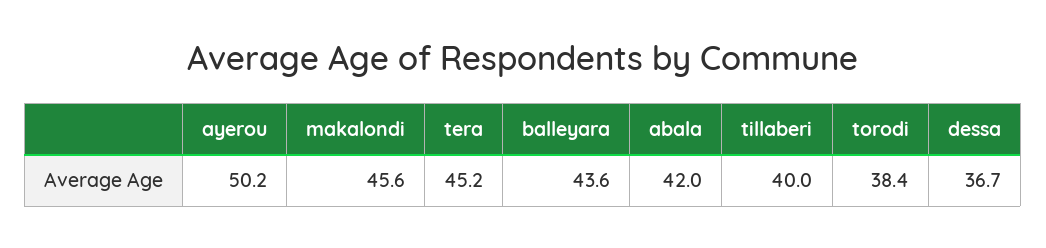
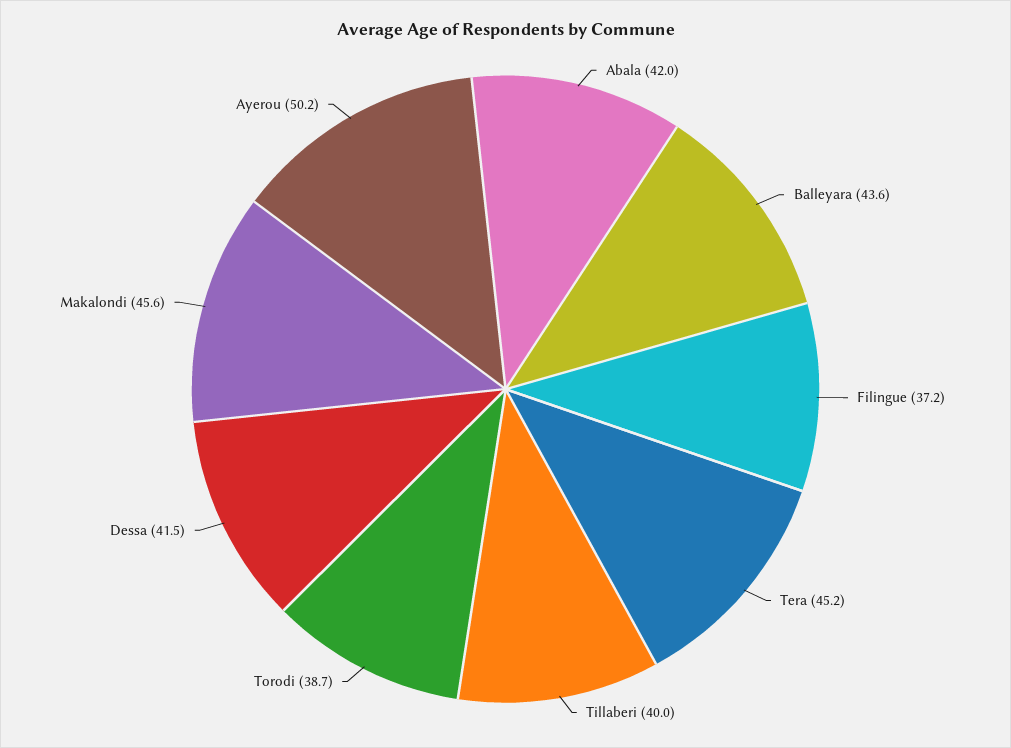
  {
    "ayerou": 50.2,
    "makalondi": 45.6,
    "tera": 45.2,
    "balleyara": 43.6,
    "abala": 42,
    "tillaberi": 40,
-   "torodi": 38.4,
+   "torodi": 38.7,
-   "dessa": 36.7
+   "dessa": 41.5,
+   "Filingue": 37.2
  }

